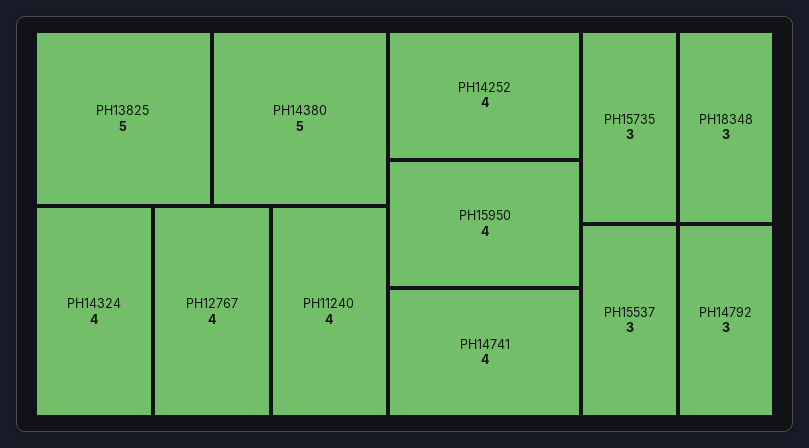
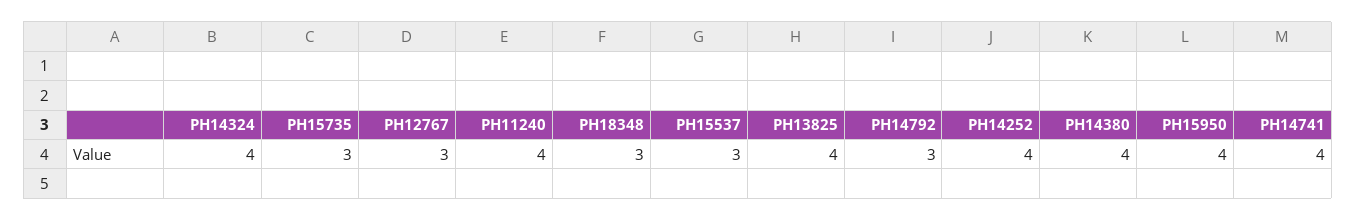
  {
-   "PH13825": 5,
+   "PH13825": 4,
-   "PH14380": 5,
+   "PH14380": 4,
    "PH14324": 4,
-   "PH12767": 4,
+   "PH12767": 3,
    "PH11240": 4,
    "PH14252": 4,
    "PH15950": 4,
    "PH14741": 4,
    "PH15735": 3,
    "PH18348": 3,
    "PH15537": 3,
    "PH14792": 3
  }

